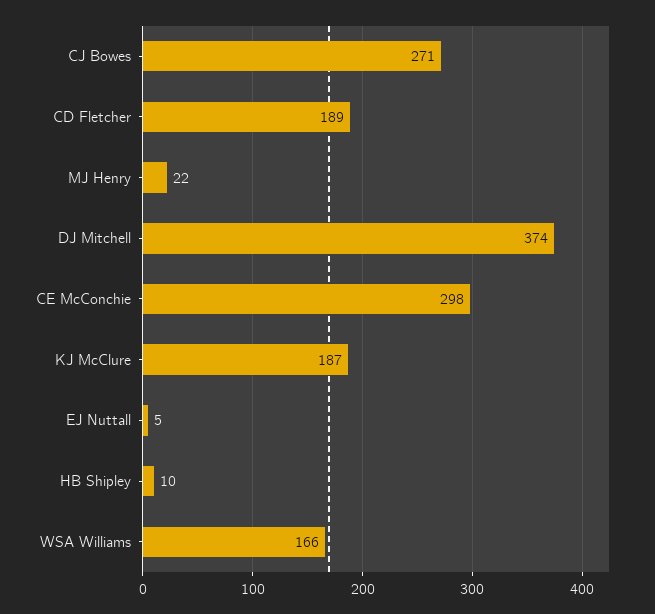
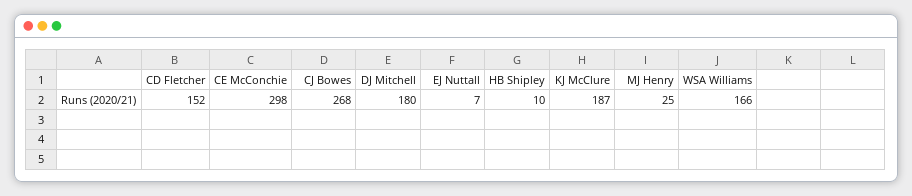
  {
-   "CJ Bowes": 271,
+   "CJ Bowes": 268,
-   "CD Fletcher": 189,
+   "CD Fletcher": 152,
-   "MJ Henry": 22,
+   "MJ Henry": 25,
-   "DJ Mitchell": 374,
+   "DJ Mitchell": 180,
    "CE McConchie": 298,
    "KJ McClure": 187,
-   "EJ Nuttall": 5,
+   "EJ Nuttall": 7,
    "HB Shipley": 10,
    "WSA Williams": 166
  }

